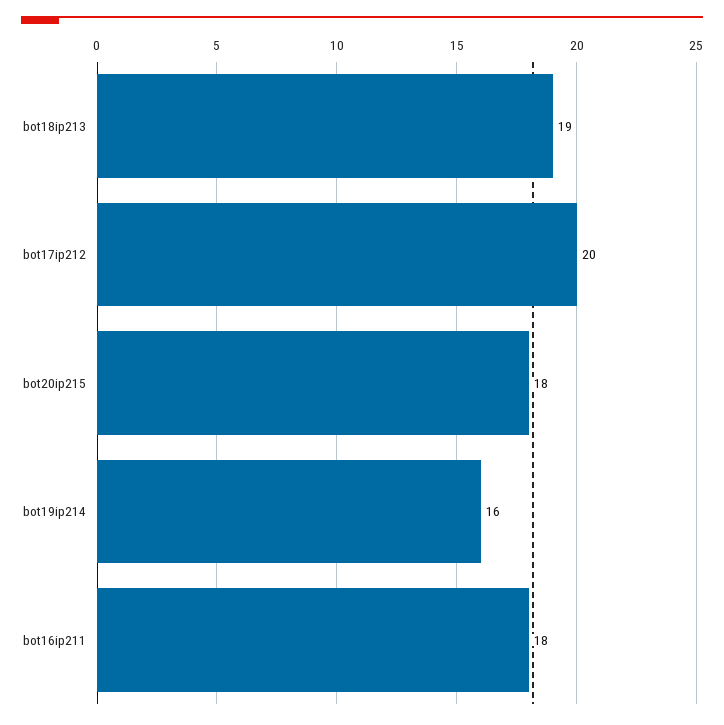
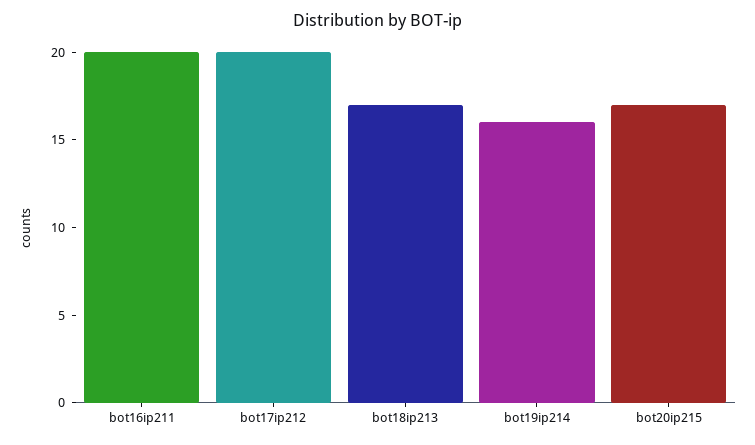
  {
-   "bot18ip213": 19,
+   "bot18ip213": 17,
    "bot17ip212": 20,
-   "bot20ip215": 18,
+   "bot20ip215": 17,
    "bot19ip214": 16,
-   "bot16ip211": 18
+   "bot16ip211": 20
  }

